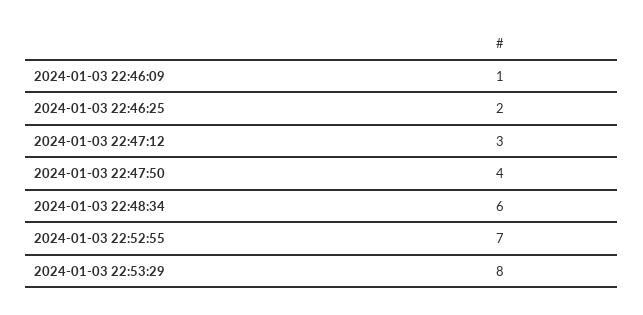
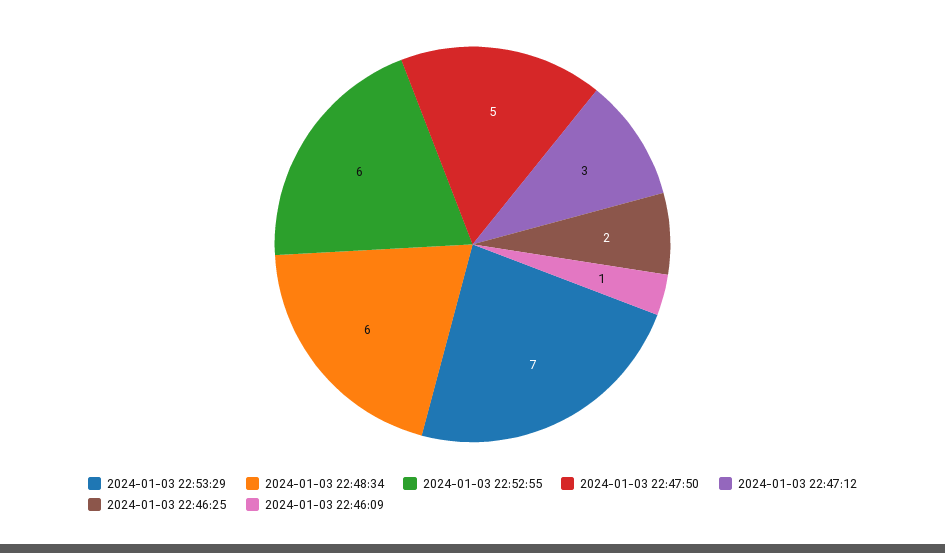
  {
    "2024-01-03 22:46:09": 1,
    "2024-01-03 22:46:25": 2,
    "2024-01-03 22:47:12": 3,
-   "2024-01-03 22:47:50": 4,
+   "2024-01-03 22:47:50": 5,
    "2024-01-03 22:48:34": 6,
-   "2024-01-03 22:52:55": 7,
+   "2024-01-03 22:52:55": 6,
-   "2024-01-03 22:53:29": 8
+   "2024-01-03 22:53:29": 7
  }

